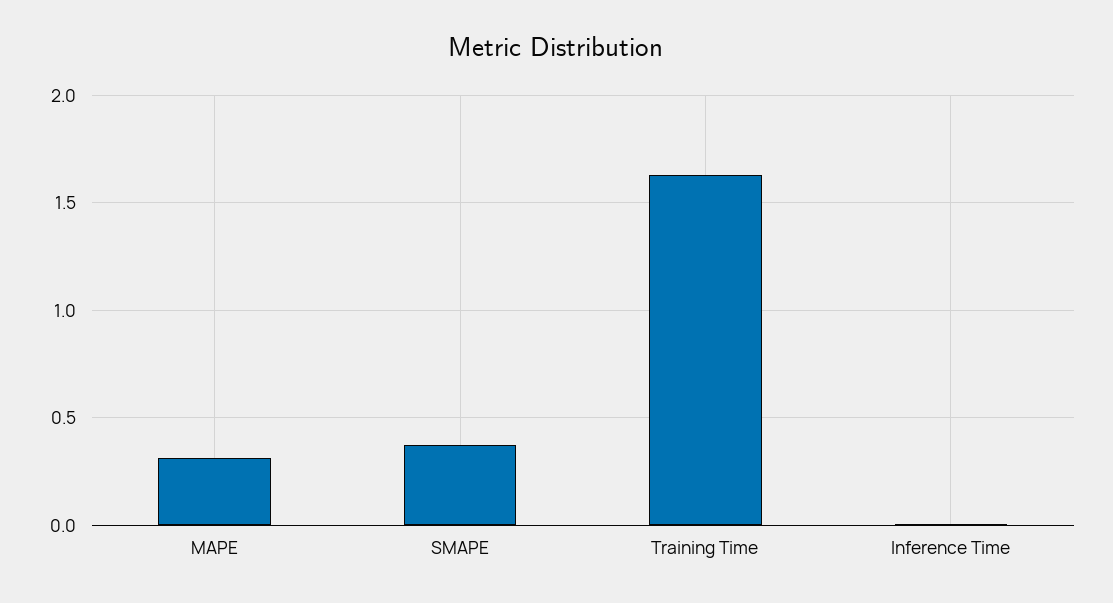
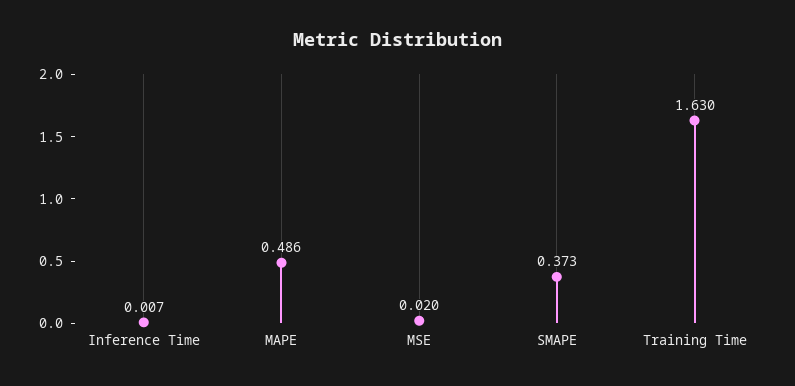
  {
-   "MAPE": 0.3,
+   "MAPE": 0.486,
    "SMAPE": 0.373,
    "Training Time": 1.63,
-   "Inference Time": 0.007
+   "Inference Time": 0.007,
+   "MSE": 0.02
  }

